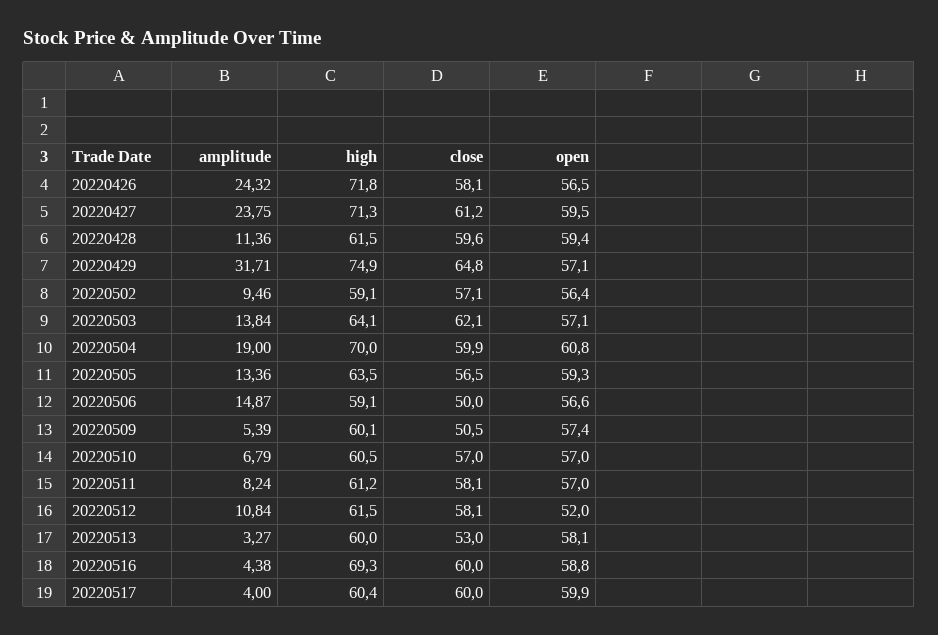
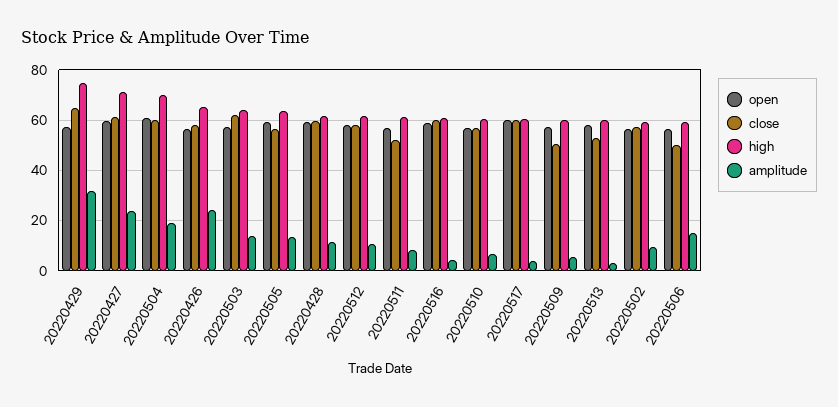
  {
    "amplitude": {
      "20220426": 24.32,
      "20220427": 23.75,
      "20220428": 11.36,
      "20220429": 31.71,
      "20220502": 9.46,
      "20220503": 13.84,
      "20220504": 19,
      "20220505": 13.36,
      "20220506": 14.87,
      "20220509": 5.39,
      "20220510": 6.79,
      "20220511": 8.24,
      "20220512": 10.84,
      "20220513": 3.27,
      "20220516": 4.38,
      "20220517": 4
    },
    "high": {
-     "20220426": 71.8,
+     "20220426": 65,
      "20220427": 71.3,
      "20220428": 61.5,
      "20220429": 74.9,
      "20220502": 59.1,
      "20220503": 64.1,
      "20220504": 70,
      "20220505": 63.5,
      "20220506": 59.1,
      "20220509": 60.1,
      "20220510": 60.5,
      "20220511": 61.2,
      "20220512": 61.5,
      "20220513": 60,
-     "20220516": 69.3,
+     "20220516": 60,
      "20220517": 60.4
    },
    "close": {
      "20220426": 58.1,
      "20220427": 61.2,
      "20220428": 59.6,
      "20220429": 64.8,
      "20220502": 57.1,
      "20220503": 62.1,
      "20220504": 59.9,
      "20220505": 56.5,
      "20220506": 50,
      "20220509": 50.5,
      "20220510": 57,
-     "20220511": 58.1,
+     "20220511": 52.5,
      "20220512": 58.1,
      "20220513": 53,
      "20220516": 60,
      "20220517": 60
    },
    "open": {
      "20220426": 56.5,
      "20220427": 59.5,
      "20220428": 59.4,
      "20220429": 57.1,
      "20220502": 56.4,
      "20220503": 57.1,
      "20220504": 60.8,
      "20220505": 59.3,
      "20220506": 56.6,
      "20220509": 57.4,
      "20220510": 57,
      "20220511": 57,
-     "20220512": 52,
+     "20220512": 57.5,
      "20220513": 58.1,
      "20220516": 58.8,
      "20220517": 59.9
    }
  }

